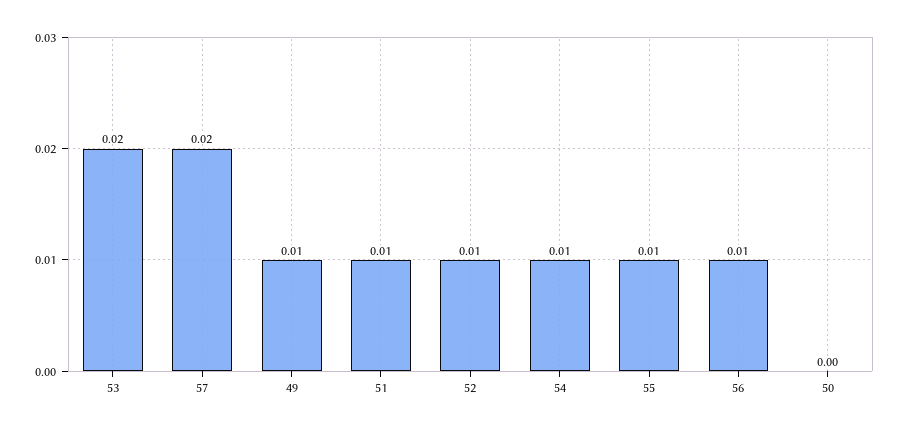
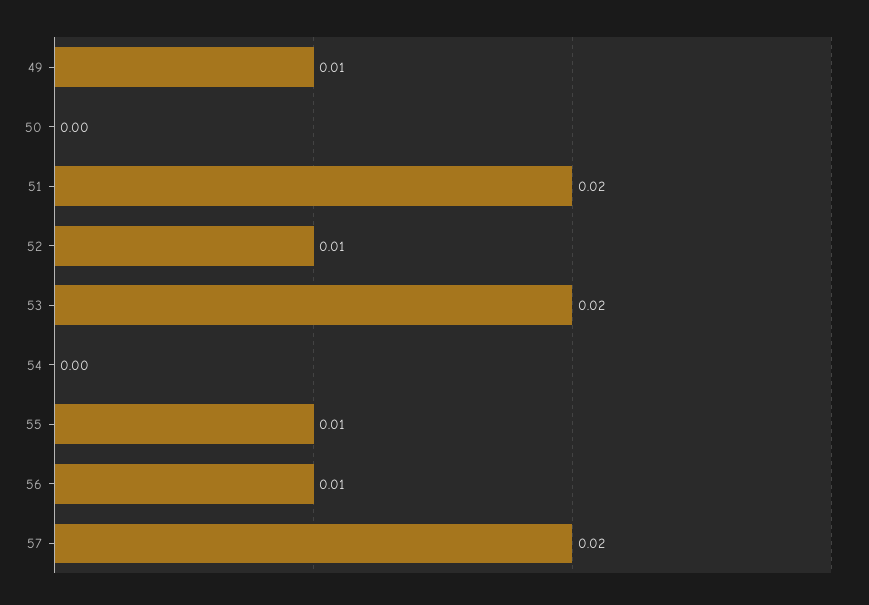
  {
    "53": 0.02,
    "57": 0.02,
    "49": 0.01,
-   "51": 0.01,
+   "51": 0.02,
    "52": 0.01,
-   "54": 0.01,
+   "54": 0,
    "55": 0.01,
    "56": 0.01,
    "50": 0
  }

